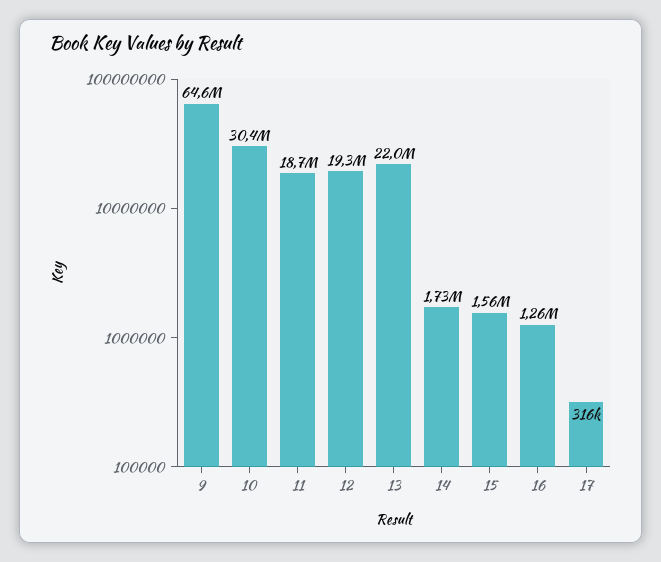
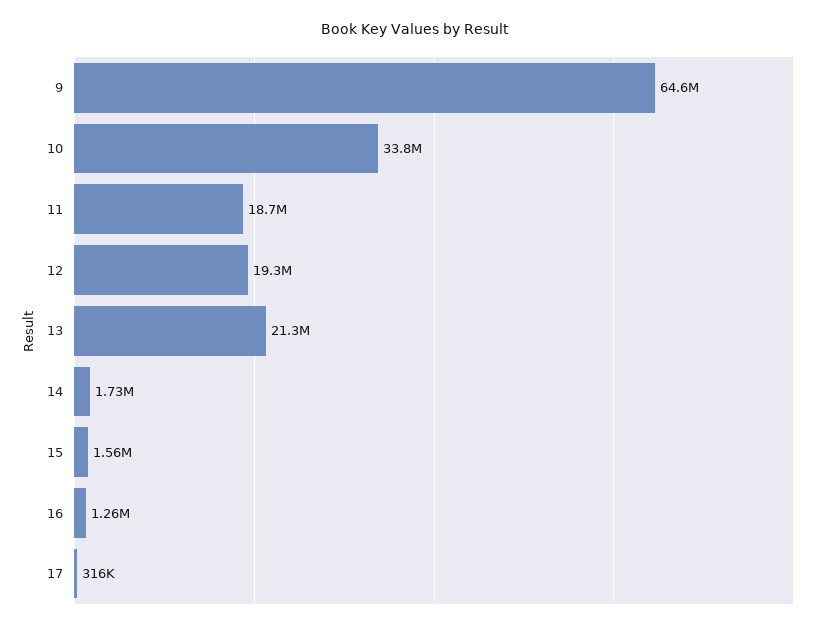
  {
    "9": 64600000,
-   "10": 30400000,
+   "10": 33800000,
    "11": 18700000,
    "12": 19300000,
-   "13": 22000000,
+   "13": 21300000,
    "14": 1730000,
    "15": 1560000,
    "16": 1260000,
    "17": 316000
  }

